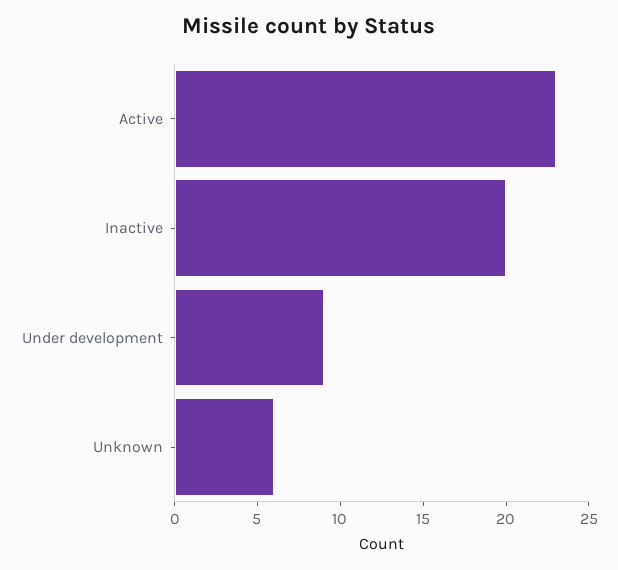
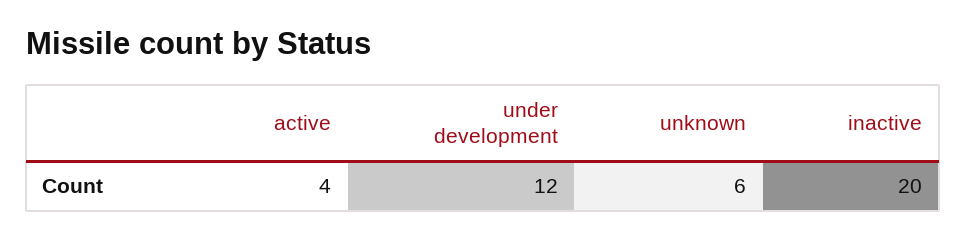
  {
-   "Active": 23,
+   "Active": 4,
    "Inactive": 20,
-   "Under development": 9,
+   "Under development": 12,
    "Unknown": 6
  }

